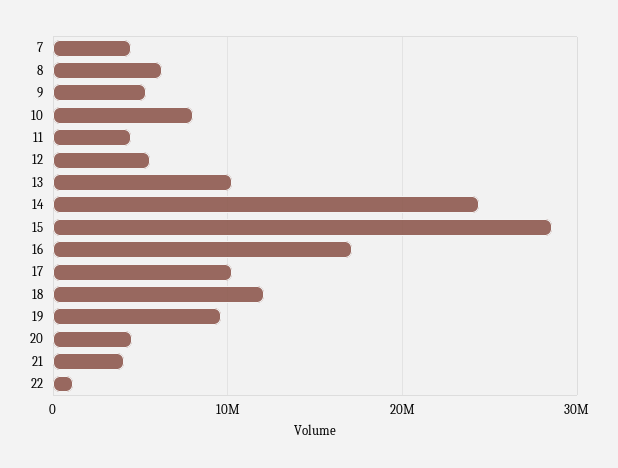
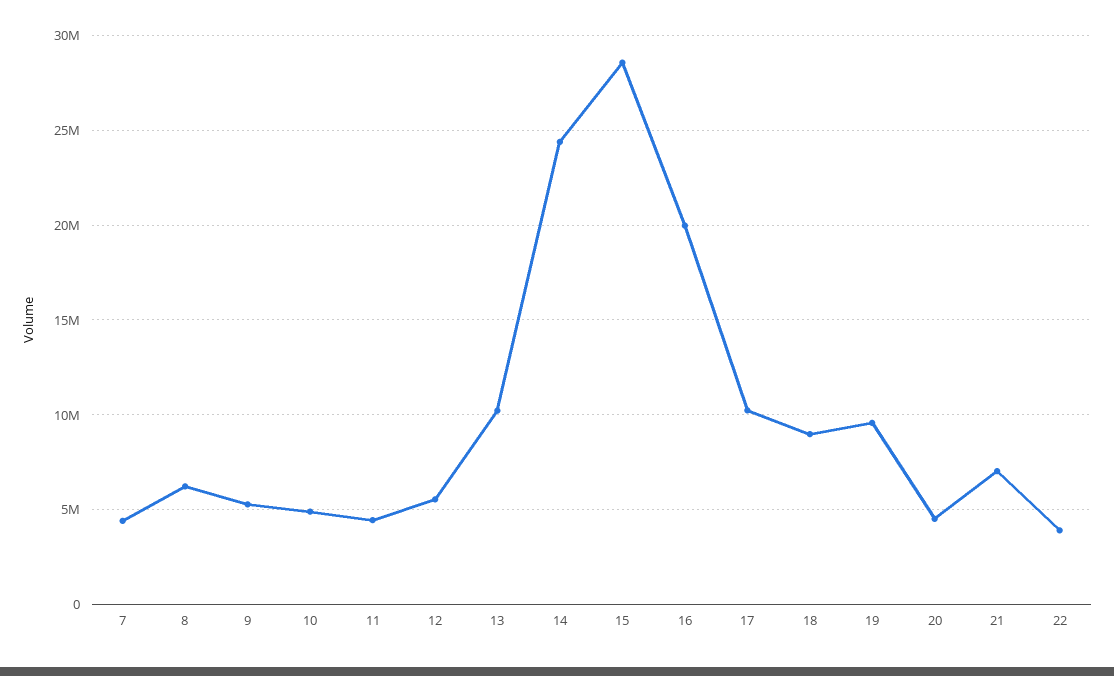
  {
    "7": 4500000,
    "8": 6000000,
    "9": 5500000,
-   "10": 8000000,
+   "10": 5000000,
    "11": 4500000,
    "12": 5500000,
    "13": 10000000,
    "14": 24500000,
    "15": 28500000,
-   "16": 17000000,
+   "16": 20000000,
    "17": 10000000,
-   "18": 12000000,
+   "18": 9000000,
    "19": 9500000,
    "20": 4500000,
-   "21": 4000000,
+   "21": 7000000,
-   "22": 1000000
+   "22": 4000000
  }

